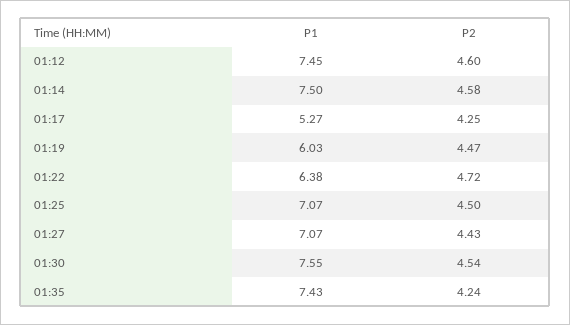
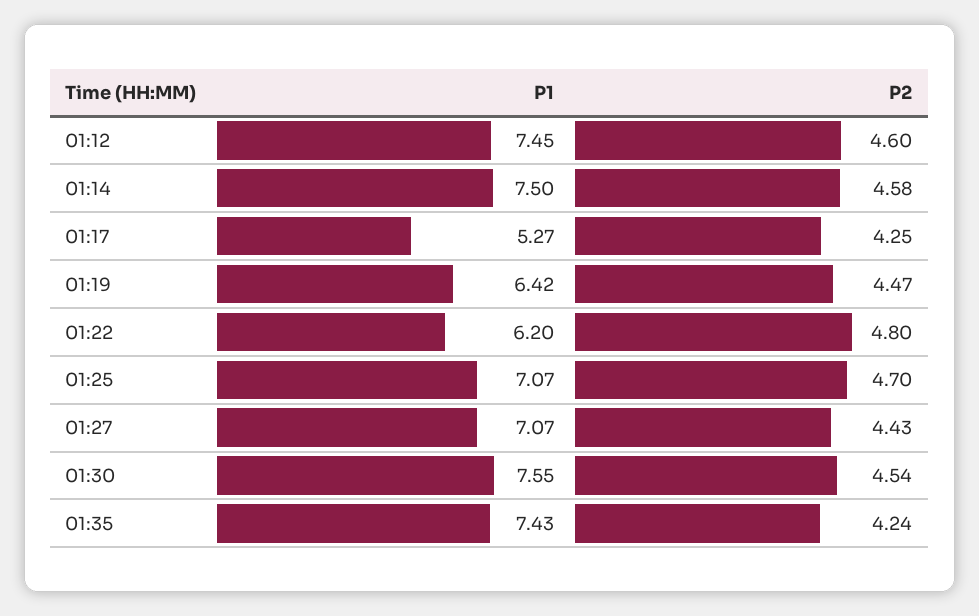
  {
    "P1": {
      "01:12": 7.45,
      "01:14": 7.5,
      "01:17": 5.27,
-     "01:19": 6.03,
+     "01:19": 6.42,
-     "01:22": 6.38,
+     "01:22": 6.2,
      "01:25": 7.07,
      "01:27": 7.07,
      "01:30": 7.55,
      "01:35": 7.43
    },
    "P2": {
      "01:12": 4.6,
      "01:14": 4.58,
      "01:17": 4.25,
      "01:19": 4.47,
-     "01:22": 4.72,
+     "01:22": 4.8,
-     "01:25": 4.5,
+     "01:25": 4.7,
      "01:27": 4.43,
      "01:30": 4.54,
      "01:35": 4.24
    }
  }

